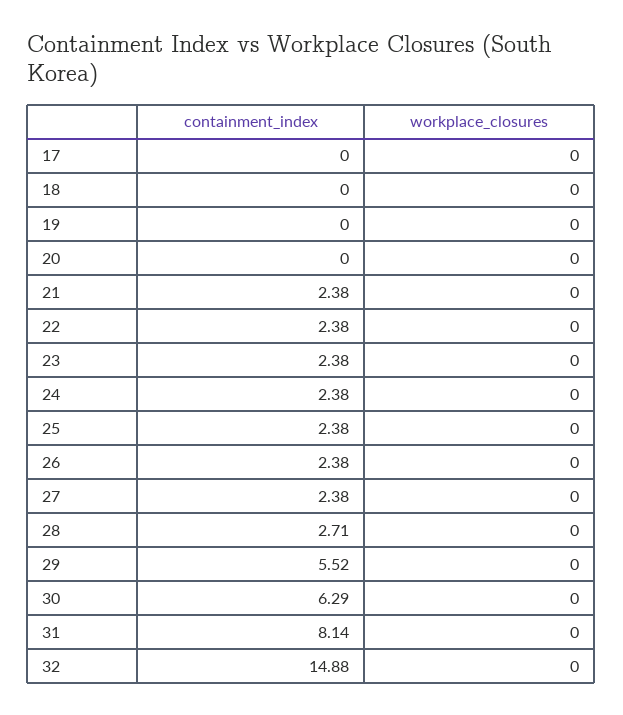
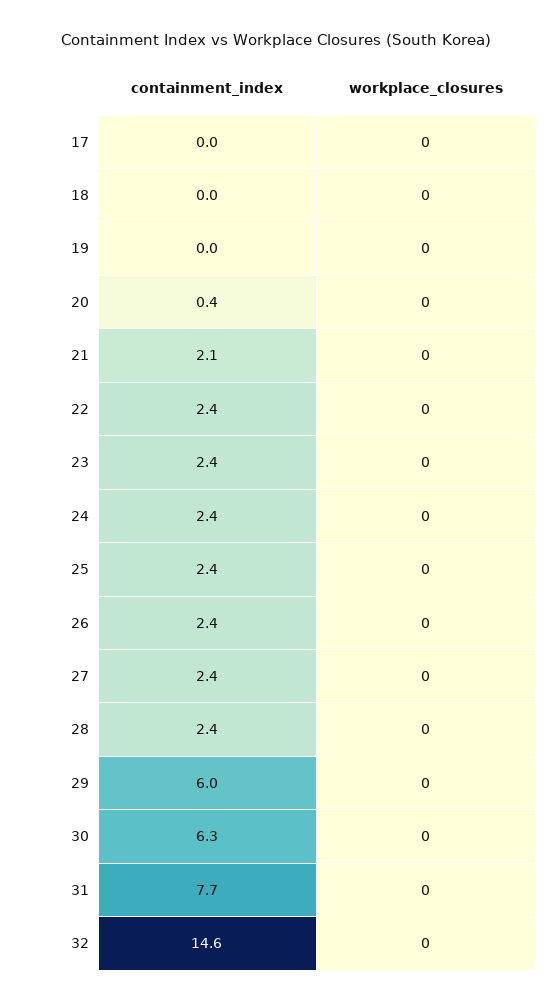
  {
    "containment_index": {
      "17": 0,
      "18": 0,
      "19": 0,
-     "20": 0,
+     "20": 0.4,
-     "21": 2.38,
+     "21": 2.1,
      "22": 2.38,
      "23": 2.38,
      "24": 2.38,
      "25": 2.38,
      "26": 2.38,
      "27": 2.38,
-     "28": 2.71,
+     "28": 2.4,
-     "29": 5.52,
+     "29": 6,
      "30": 6.29,
-     "31": 8.14,
+     "31": 7.7,
-     "32": 14.88
+     "32": 14.6
    },
    "workplace_closures": {
      "17": 0,
      "18": 0,
      "19": 0,
      "20": 0,
      "21": 0,
      "22": 0,
      "23": 0,
      "24": 0,
      "25": 0,
      "26": 0,
      "27": 0,
      "28": 0,
      "29": 0,
      "30": 0,
      "31": 0,
      "32": 0
    }
  }

